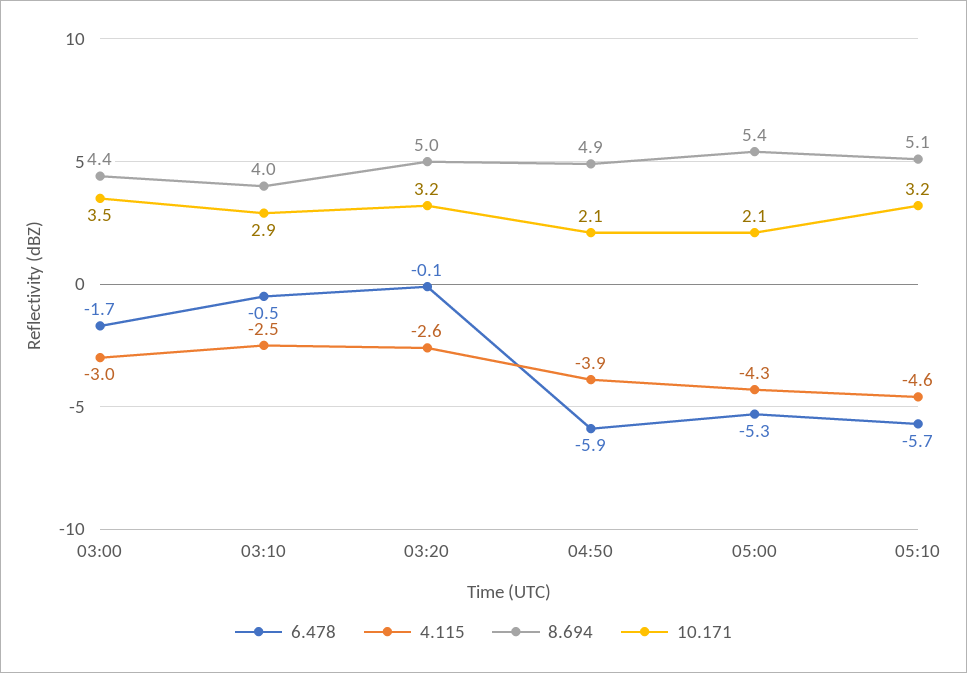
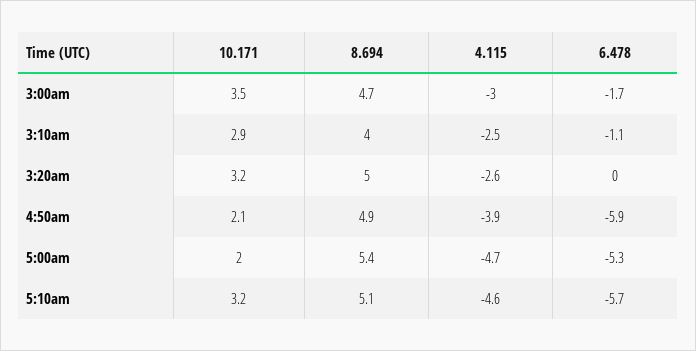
  {
    "6.478": {
      "03:00": -1.7,
-     "03:10": -0.5,
+     "03:10": -1.1,
-     "03:20": -0.1,
+     "03:20": 0,
      "04:50": -5.9,
      "05:00": -5.3,
      "05:10": -5.7
    },
    "4.115": {
      "03:00": -3,
      "03:10": -2.5,
      "03:20": -2.6,
      "04:50": -3.9,
-     "05:00": -4.3,
+     "05:00": -4.7,
      "05:10": -4.6
    },
    "8.694": {
-     "03:00": 4.4,
+     "03:00": 4.7,
      "03:10": 4,
      "03:20": 5,
      "04:50": 4.9,
      "05:00": 5.4,
      "05:10": 5.1
    },
    "10.171": {
      "03:00": 3.5,
      "03:10": 2.9,
      "03:20": 3.2,
      "04:50": 2.1,
-     "05:00": 2.1,
+     "05:00": 2,
      "05:10": 3.2
    }
  }

